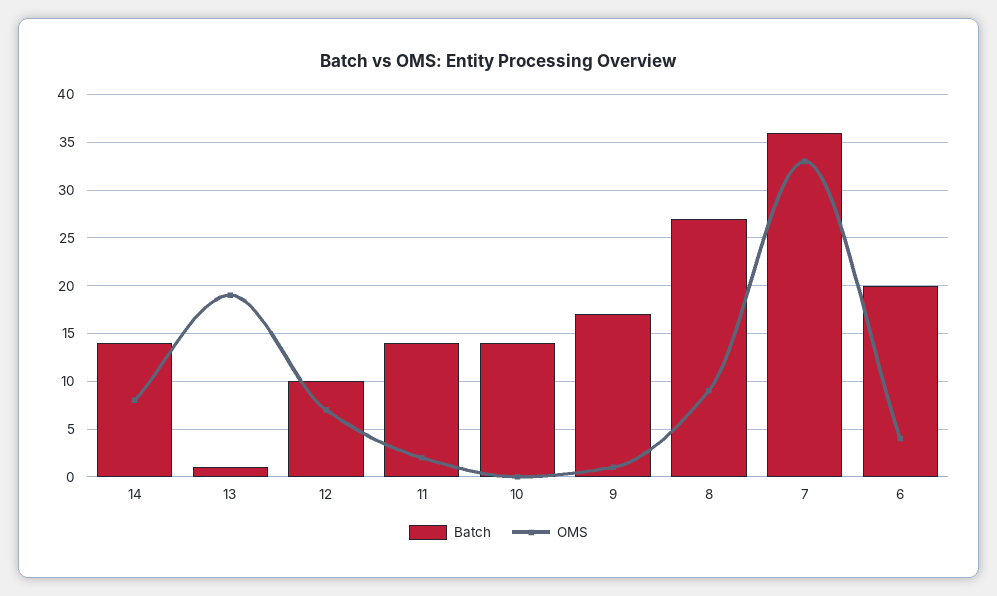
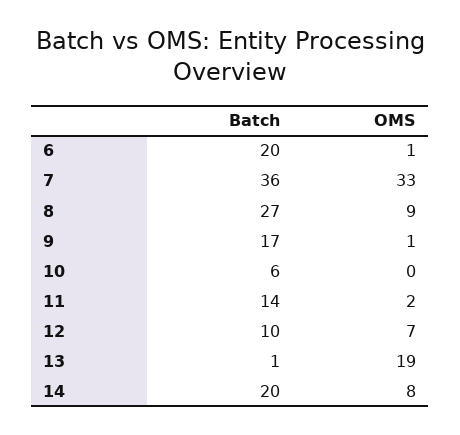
  {
    "Batch": {
-     "14": 14,
+     "14": 20,
      "13": 1,
      "12": 10,
      "11": 14,
-     "10": 14,
+     "10": 6,
      "9": 17,
      "8": 27,
      "7": 36,
      "6": 20
    },
    "OMS": {
      "14": 8,
      "13": 19,
      "12": 7,
      "11": 2,
      "10": 0,
      "9": 1,
      "8": 9,
      "7": 33,
-     "6": 4
+     "6": 1
    }
  }

